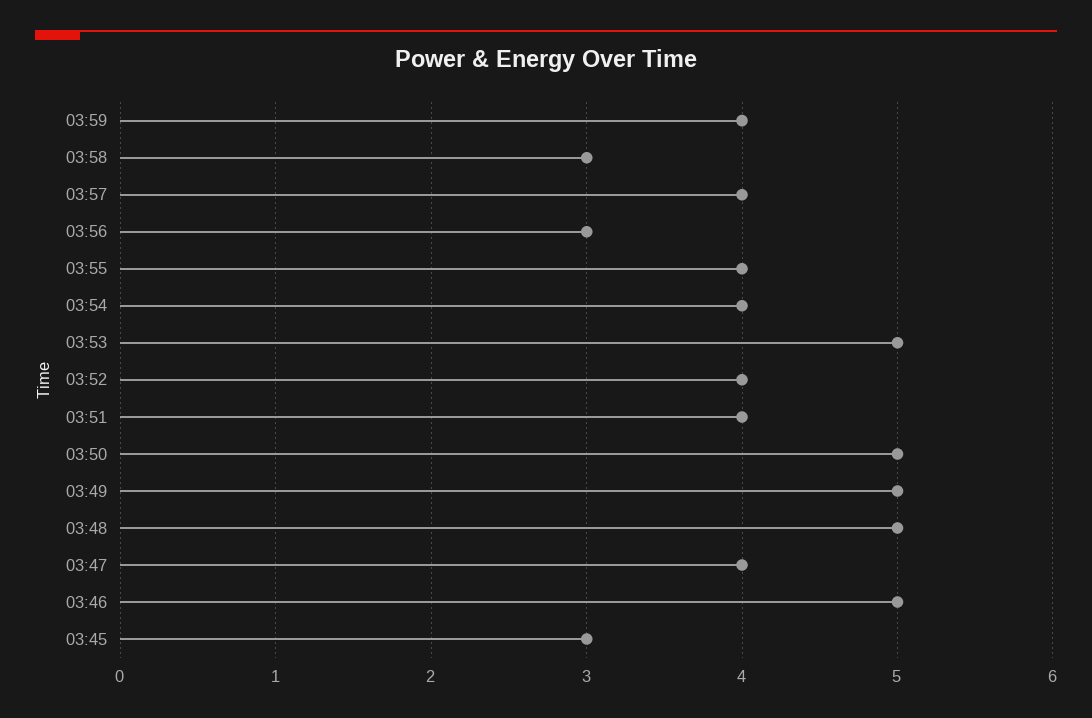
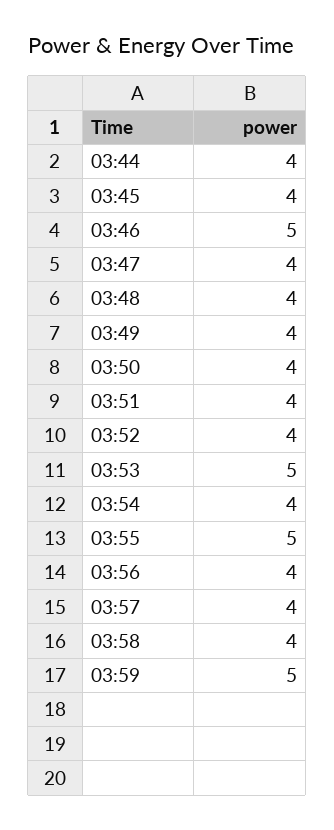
  {
-   "03:59": 4,
+   "03:59": 5,
-   "03:58": 3,
+   "03:58": 4,
    "03:57": 4,
-   "03:56": 3,
+   "03:56": 4,
-   "03:55": 4,
+   "03:55": 5,
    "03:54": 4,
    "03:53": 5,
    "03:52": 4,
    "03:51": 4,
-   "03:50": 5,
+   "03:50": 4,
-   "03:49": 5,
+   "03:49": 4,
-   "03:48": 5,
+   "03:48": 4,
    "03:47": 4,
    "03:46": 5,
-   "03:45": 3
+   "03:45": 4,
+   "03:44": 4
  }

